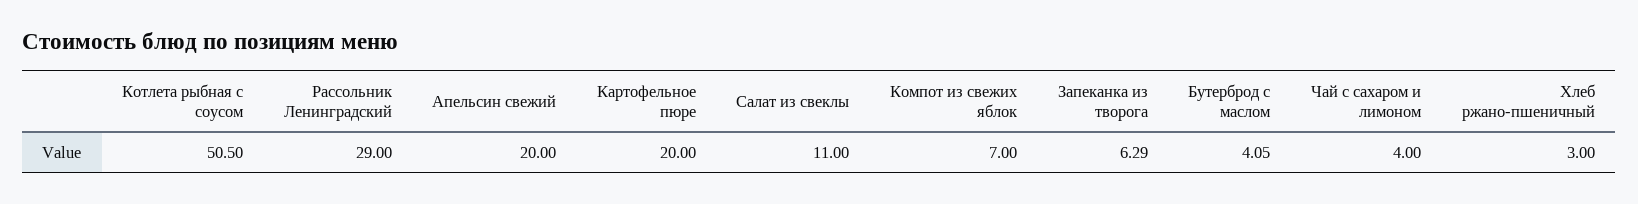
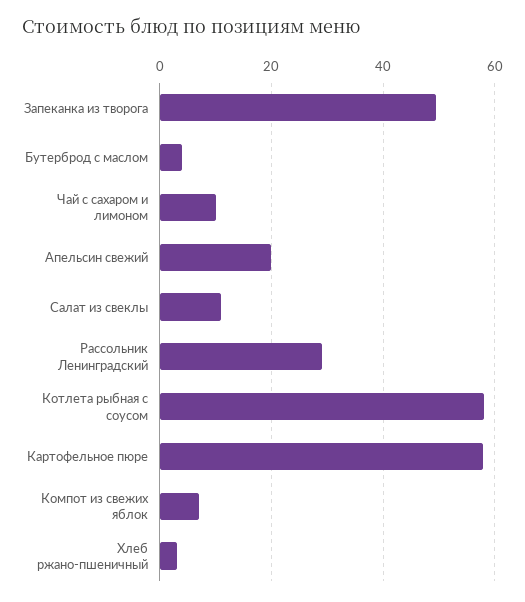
  {
-   "Котлета рыбная с соусом": 50.5,
+   "Котлета рыбная с соусом": 58,
    "Рассольник Ленинградский": 29,
    "Апельсин свежий": 20,
-   "Картофельное пюре": 20,
+   "Картофельное пюре": 58,
    "Салат из свеклы": 11,
    "Компот из свежих яблок": 7,
-   "Запеканка из творога": 6.29,
+   "Запеканка из творога": 50,
    "Бутерброд с маслом": 4.05,
-   "Чай с сахаром и лимоном": 4,
+   "Чай с сахаром и лимоном": 10,
    "Хлеб ржано-пшеничный": 3
  }

